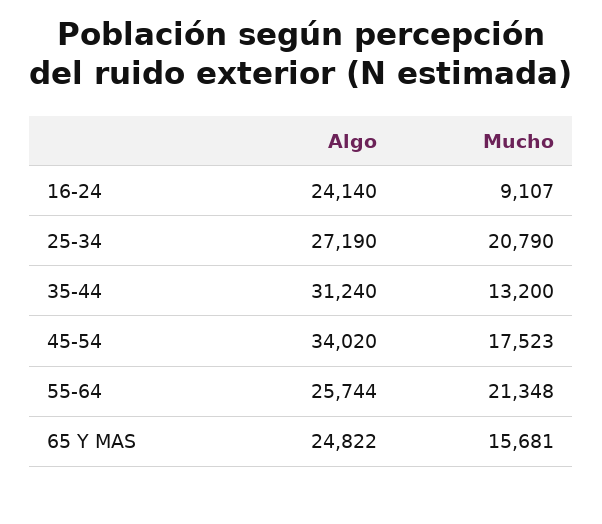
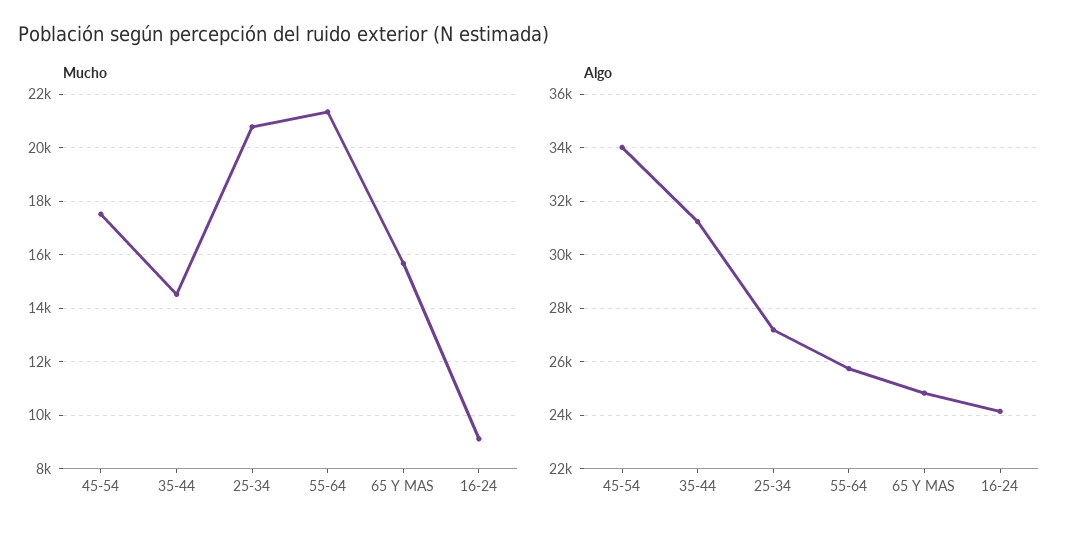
  {
    "Algo": {
      "16-24": 24140,
      "25-34": 27190,
      "35-44": 31240,
      "45-54": 34020,
      "55-64": 25744,
      "65 Y MAS": 24822
    },
    "Mucho": {
      "16-24": 9107,
      "25-34": 20790,
-     "35-44": 13200,
+     "35-44": 14500,
      "45-54": 17523,
      "55-64": 21348,
      "65 Y MAS": 15681
    }
  }

